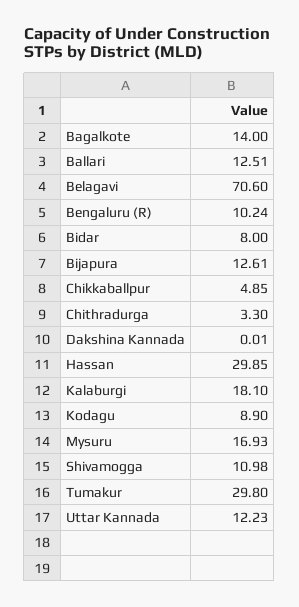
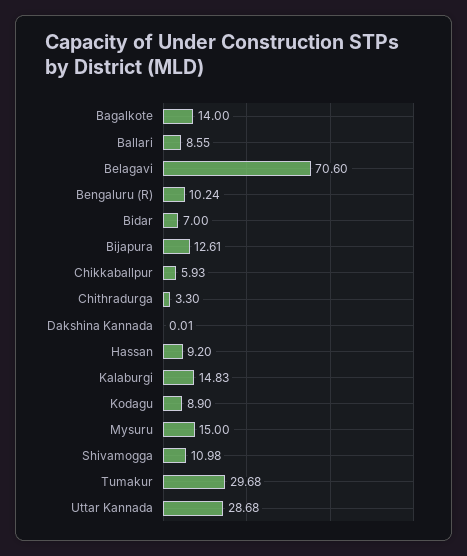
  {
    "Bagalkote": 14,
-   "Ballari": 12.51,
+   "Ballari": 8.55,
    "Belagavi": 70.6,
    "Bengaluru (R)": 10.24,
-   "Bidar": 8,
+   "Bidar": 7,
    "Bijapura": 12.61,
-   "Chikkaballpur": 4.85,
+   "Chikkaballpur": 5.93,
    "Chithradurga": 3.3,
    "Dakshina Kannada": 0.01,
-   "Hassan": 29.85,
+   "Hassan": 9.2,
-   "Kalaburgi": 18.1,
+   "Kalaburgi": 14.83,
    "Kodagu": 8.9,
-   "Mysuru": 16.93,
+   "Mysuru": 15,
    "Shivamogga": 10.98,
-   "Tumakur": 29.8,
+   "Tumakur": 29.68,
-   "Uttar Kannada": 12.23
+   "Uttar Kannada": 28.68
  }

